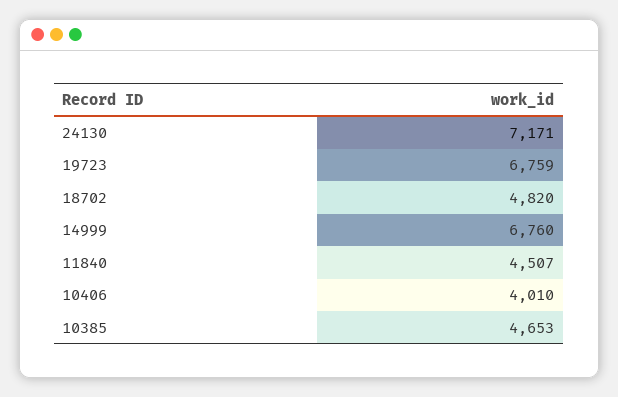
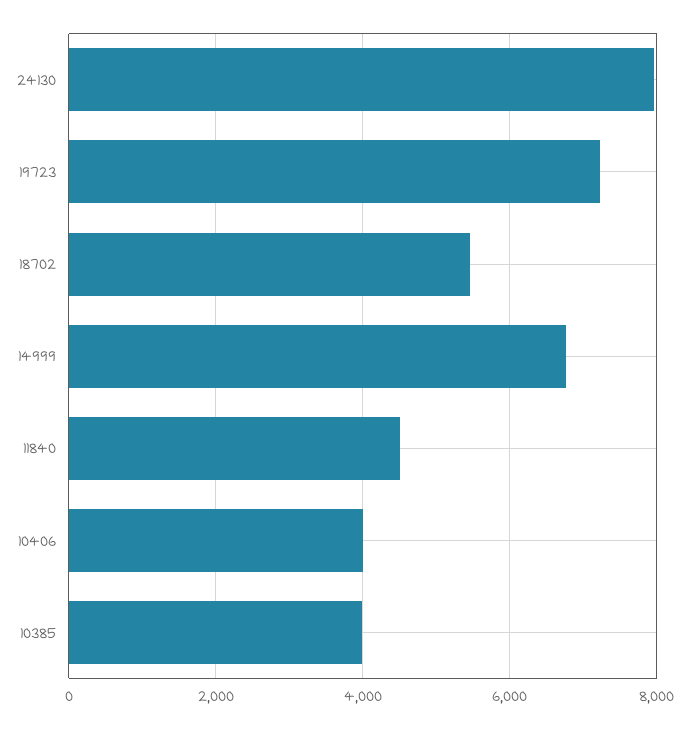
  {
-   "24130": 7171,
+   "24130": 8000,
-   "19723": 6759,
+   "19723": 7200,
-   "18702": 4820,
+   "18702": 5400,
    "14999": 6760,
    "11840": 4507,
    "10406": 4010,
-   "10385": 4653
+   "10385": 4000
  }

